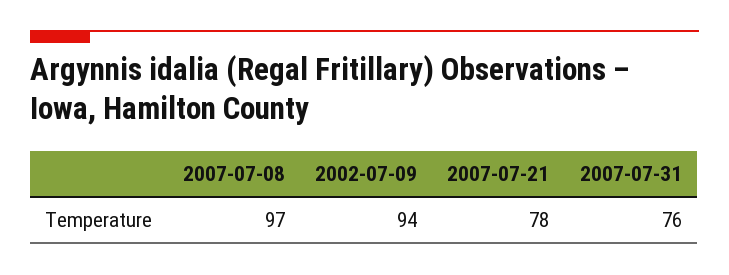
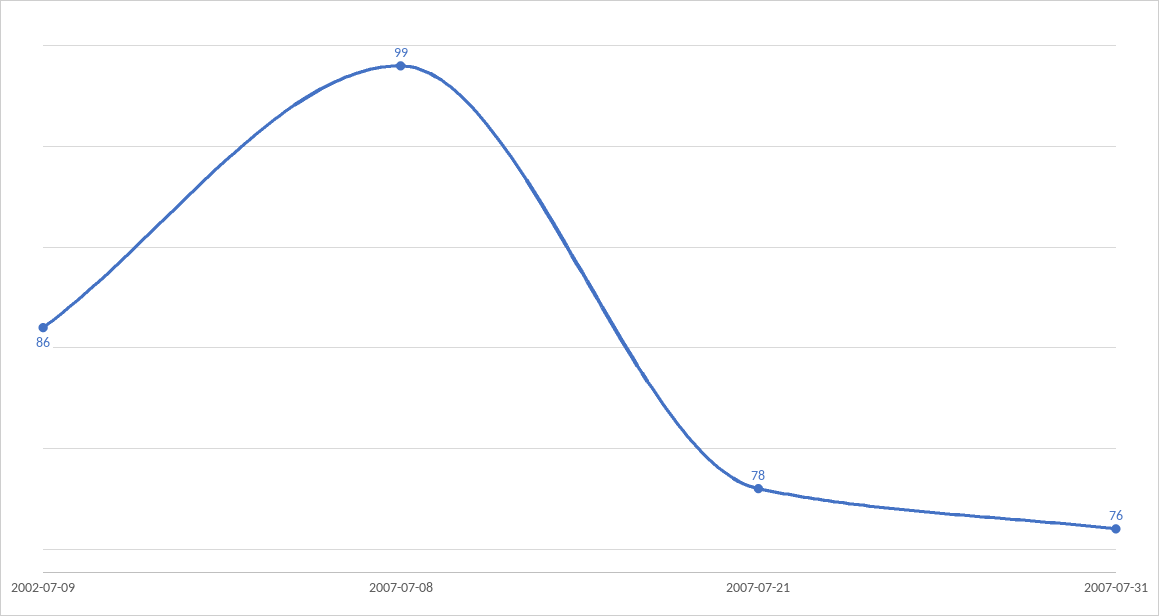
  {
-   "2007-07-08": 97,
+   "2007-07-08": 99,
-   "2002-07-09": 94,
+   "2002-07-09": 86,
    "2007-07-21": 78,
    "2007-07-31": 76
  }

